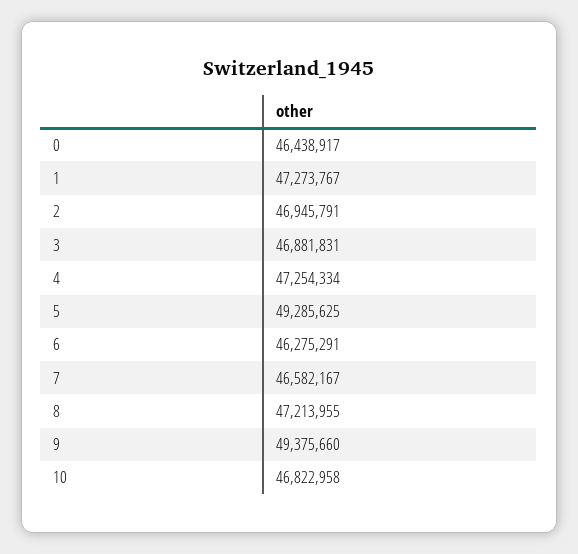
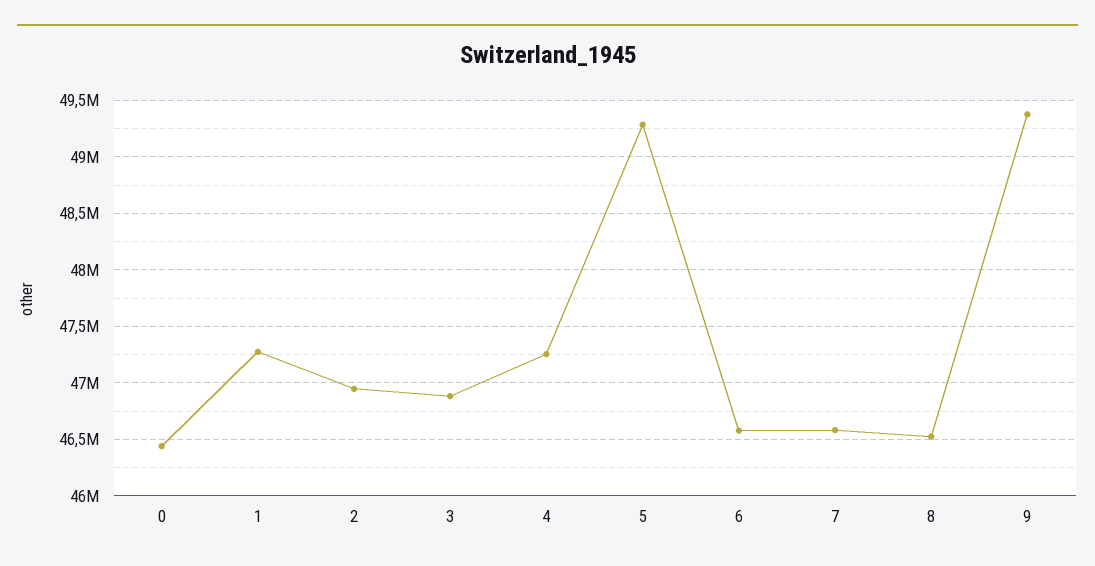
  {
    "0": 46438917,
    "1": 47273767,
    "2": 46945791,
    "3": 46881831,
    "4": 47254334,
    "5": 49285625,
-   "6": 46275291,
+   "6": 46600000,
    "7": 46582167,
-   "8": 47213955,
+   "8": 46500000,
-   "9": 49375660,
+   "9": 49375660
-   "10": 46822958
  }

